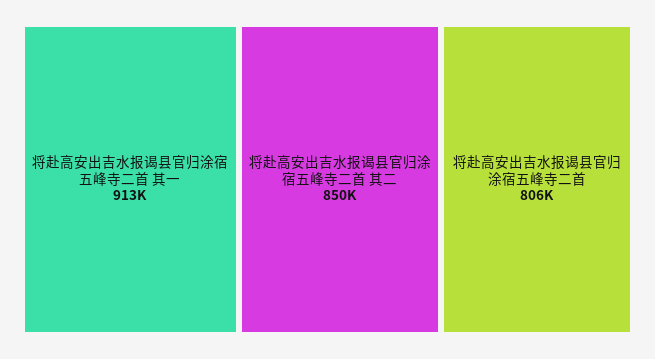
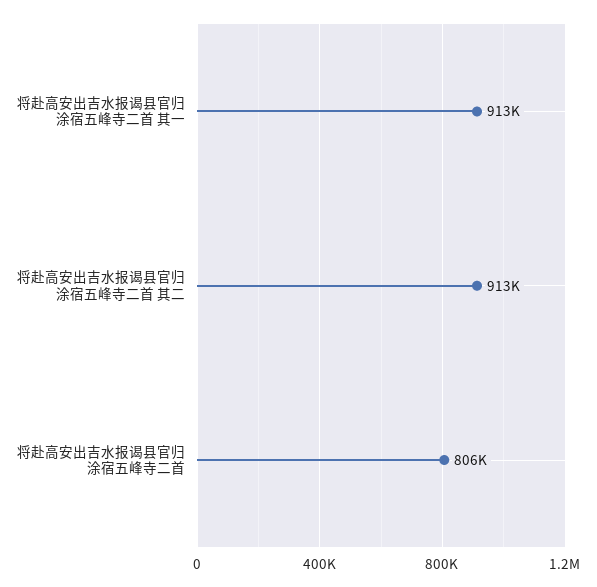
  {
    "将赴高安出吉水报谒县官归涂宿五峰寺二首 其一": 913000,
-   "将赴高安出吉水报谒县官归涂宿五峰寺二首 其二": 850000,
+   "将赴高安出吉水报谒县官归涂宿五峰寺二首 其二": 913000,
    "将赴高安出吉水报谒县官归涂宿五峰寺二首": 806000
  }

